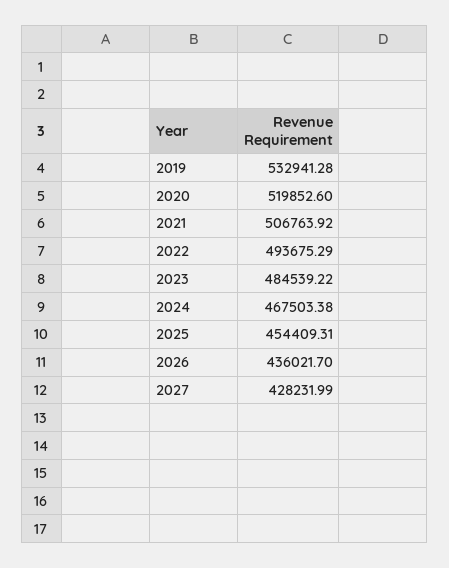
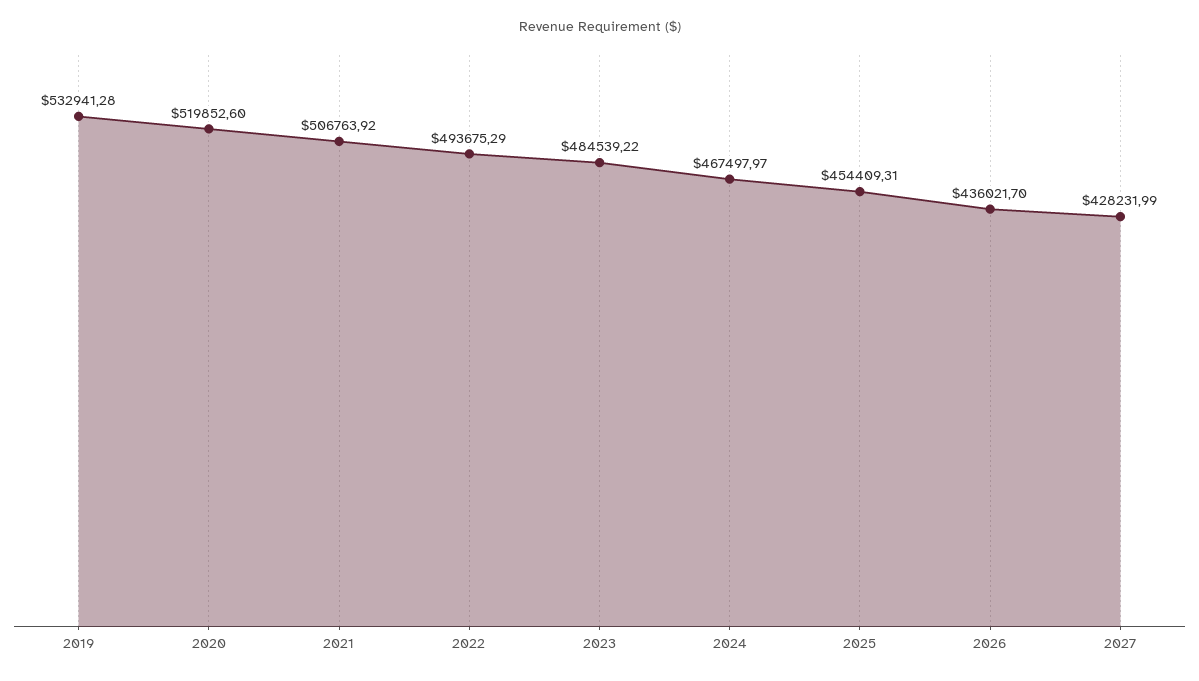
  {
    "2019": 532941.28,
    "2020": 519852.6,
    "2021": 506763.92,
    "2022": 493675.29,
    "2023": 484539.22,
-   "2024": 467503.38,
+   "2024": 467497.97,
    "2025": 454409.31,
    "2026": 436021.7,
    "2027": 428231.99
  }

